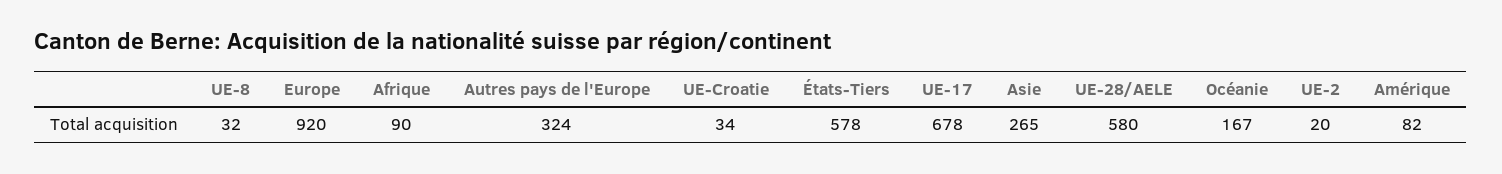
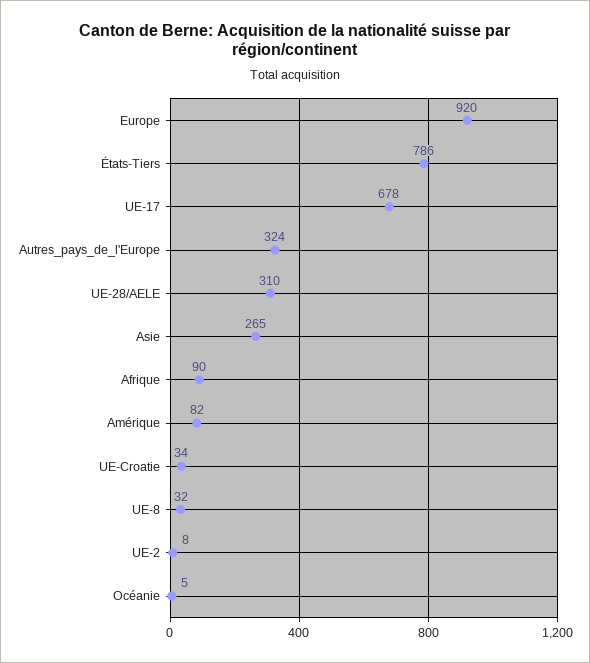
  {
    "UE-8": 32,
    "Europe": 920,
    "Afrique": 90,
    "Autres pays de l'Europe": 324,
    "UE-Croatie": 34,
-   "États-Tiers": 578,
+   "États-Tiers": 786,
    "UE-17": 678,
    "Asie": 265,
-   "UE-28/AELE": 580,
+   "UE-28/AELE": 310,
-   "Océanie": 167,
+   "Océanie": 5,
-   "UE-2": 20,
+   "UE-2": 8,
    "Amérique": 82
  }

